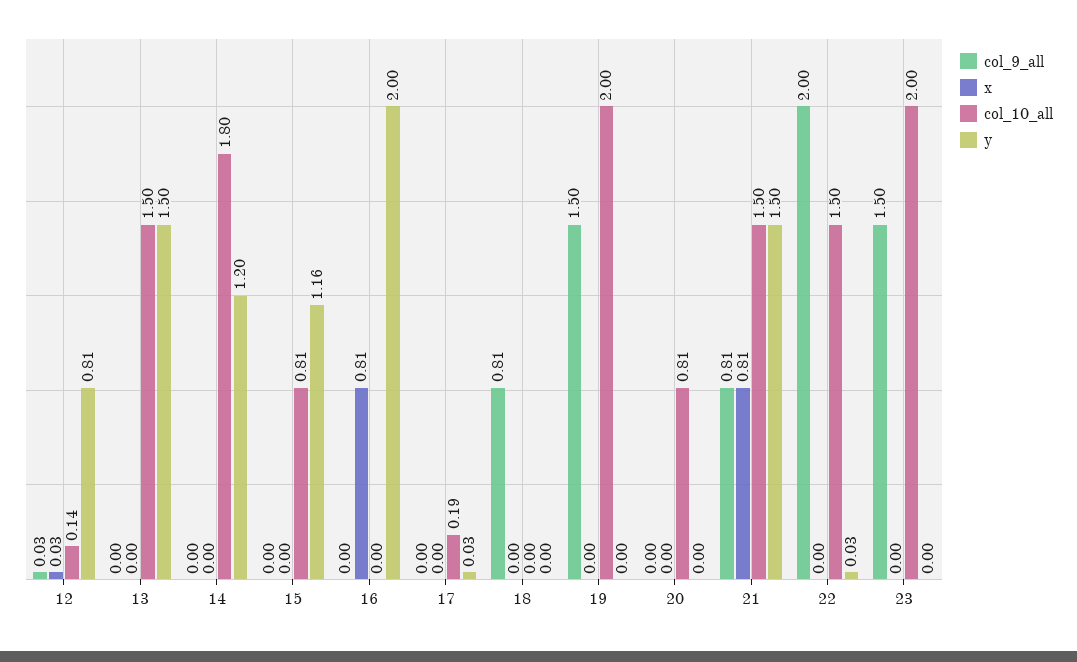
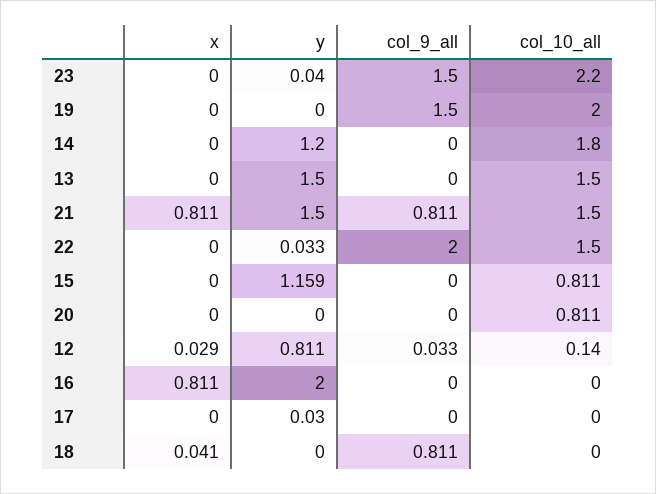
  {
    "col_9_all": {
      "12": 0.033,
      "13": 0,
      "14": 0,
      "15": 0,
      "16": 0,
      "17": 0,
      "18": 0.811,
      "19": 1.5,
      "20": 0,
      "21": 0.811,
      "22": 2,
      "23": 1.5
    },
    "x": {
      "12": 0.029,
      "13": 0,
      "14": 0,
      "15": 0,
      "16": 0.811,
      "17": 0,
-     "18": 0,
+     "18": 0.041,
      "19": 0,
      "20": 0,
      "21": 0.811,
      "22": 0,
      "23": 0
    },
    "col_10_all": {
      "12": 0.14,
      "13": 1.5,
      "14": 1.8,
      "15": 0.811,
      "16": 0,
-     "17": 0.19,
+     "17": 0,
      "18": 0,
      "19": 2,
      "20": 0.811,
      "21": 1.5,
      "22": 1.5,
-     "23": 2
+     "23": 2.2
    },
    "y": {
      "12": 0.811,
      "13": 1.5,
      "14": 1.2,
      "15": 1.159,
      "16": 2,
      "17": 0.03,
      "18": 0,
      "19": 0,
      "20": 0,
      "21": 1.5,
      "22": 0.033,
-     "23": 0
+     "23": 0.04
    }
  }

